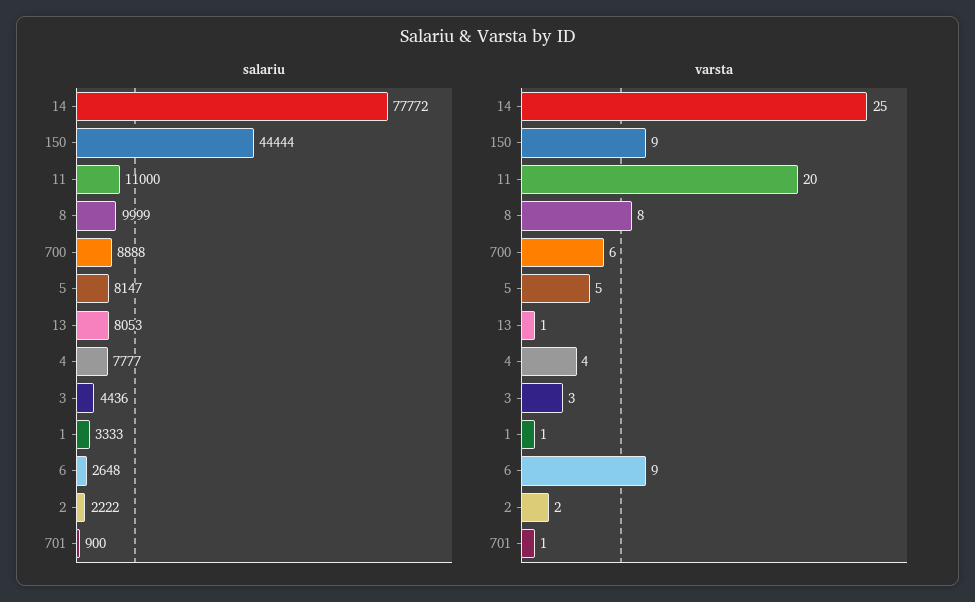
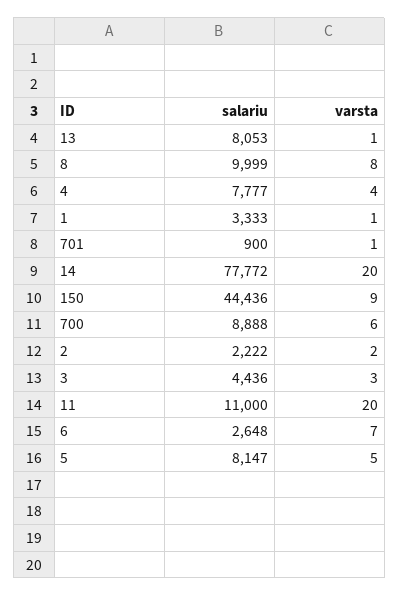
  {
    "salariu": {
      "14": 77772,
-     "150": 44444,
+     "150": 44436,
      "11": 11000,
      "8": 9999,
      "700": 8888,
      "5": 8147,
      "13": 8053,
      "4": 7777,
      "3": 4436,
      "1": 3333,
      "6": 2648,
      "2": 2222,
      "701": 900
    },
    "varsta": {
-     "14": 25,
+     "14": 20,
      "150": 9,
      "11": 20,
      "8": 8,
      "700": 6,
      "5": 5,
      "13": 1,
      "4": 4,
      "3": 3,
      "1": 1,
-     "6": 9,
+     "6": 7,
      "2": 2,
      "701": 1
    }
  }

